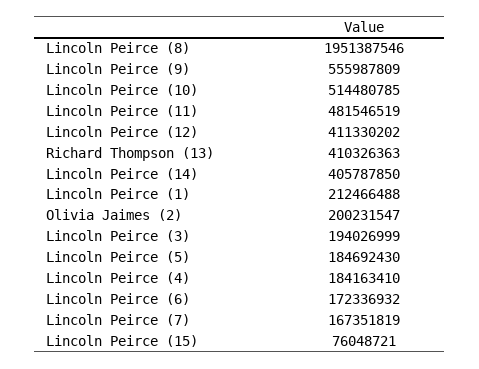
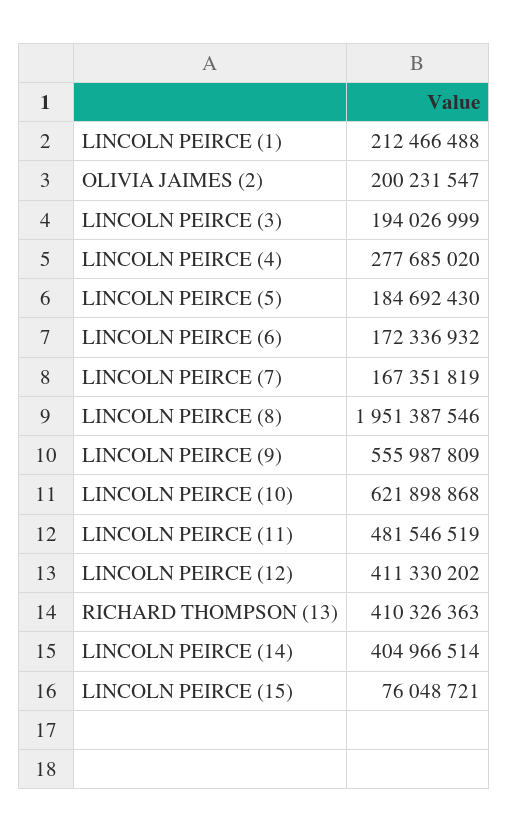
  {
    "Lincoln Peirce (8)": 1951387546,
    "Lincoln Peirce (9)": 555987809,
-   "Lincoln Peirce (10)": 514480785,
+   "Lincoln Peirce (10)": 621898868,
    "Lincoln Peirce (11)": 481546519,
    "Lincoln Peirce (12)": 411330202,
    "Richard Thompson (13)": 410326363,
-   "Lincoln Peirce (14)": 405787850,
+   "Lincoln Peirce (14)": 404966514,
    "Lincoln Peirce (1)": 212466488,
    "Olivia Jaimes (2)": 200231547,
    "Lincoln Peirce (3)": 194026999,
    "Lincoln Peirce (5)": 184692430,
-   "Lincoln Peirce (4)": 184163410,
+   "Lincoln Peirce (4)": 277685020,
    "Lincoln Peirce (6)": 172336932,
    "Lincoln Peirce (7)": 167351819,
    "Lincoln Peirce (15)": 76048721
  }

